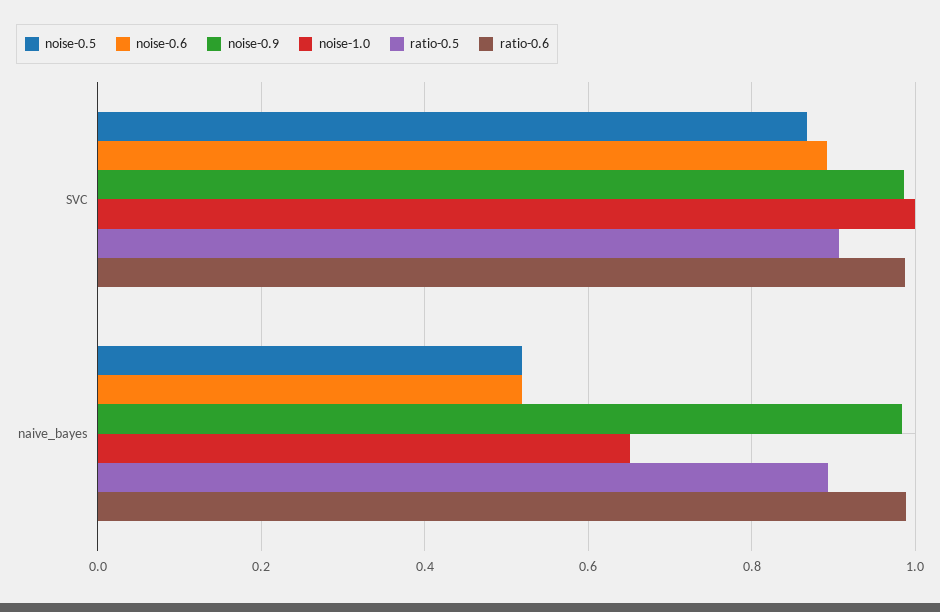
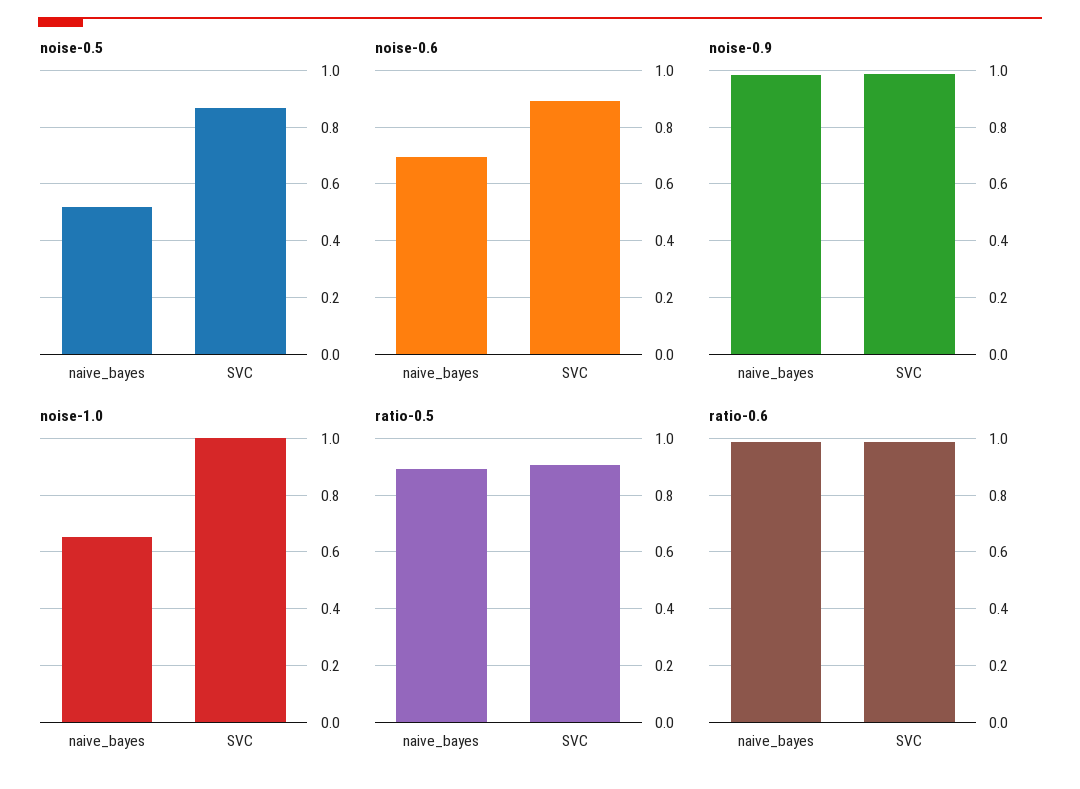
  {
    "noise-0.5": {
      "SVC": 0.86,
      "naive_bayes": 0.52
    },
    "noise-0.6": {
      "SVC": 0.9,
-     "naive_bayes": 0.52
+     "naive_bayes": 0.7
    },
    "noise-0.9": {
      "SVC": 0.98,
      "naive_bayes": 0.98
    },
    "noise-1.0": {
      "SVC": 1,
      "naive_bayes": 0.66
    },
    "ratio-0.5": {
      "SVC": 0.9,
      "naive_bayes": 0.9
    },
    "ratio-0.6": {
      "SVC": 0.98,
      "naive_bayes": 0.98
    }
  }

